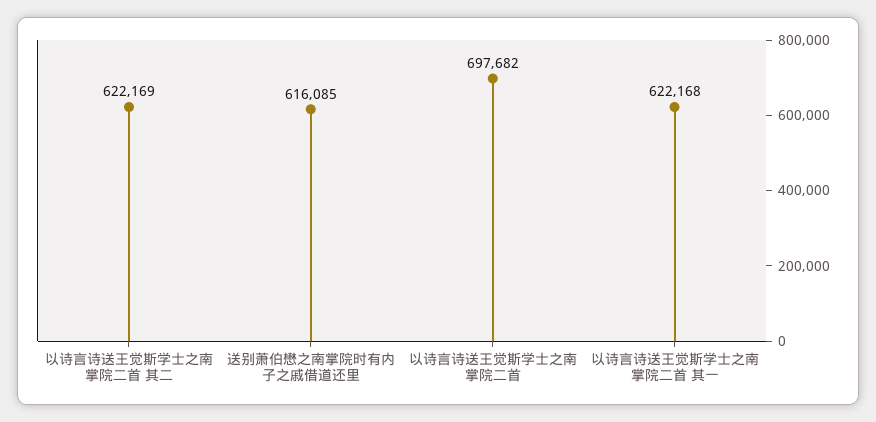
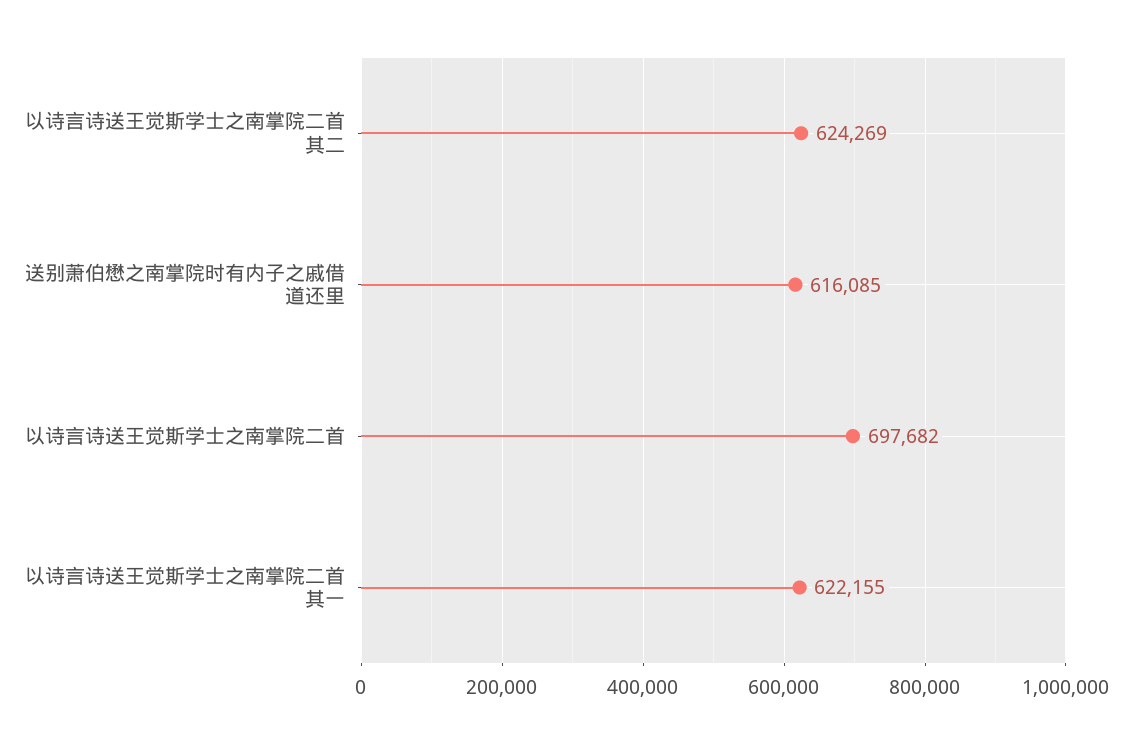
  {
-   "以诗言诗送王觉斯学士之南掌院二首 其二": 622169,
+   "以诗言诗送王觉斯学士之南掌院二首 其二": 624269,
    "送别萧伯懋之南掌院时有内子之戚借道还里": 616085,
    "以诗言诗送王觉斯学士之南掌院二首": 697682,
-   "以诗言诗送王觉斯学士之南掌院二首 其一": 622168
+   "以诗言诗送王觉斯学士之南掌院二首 其一": 622155
  }

